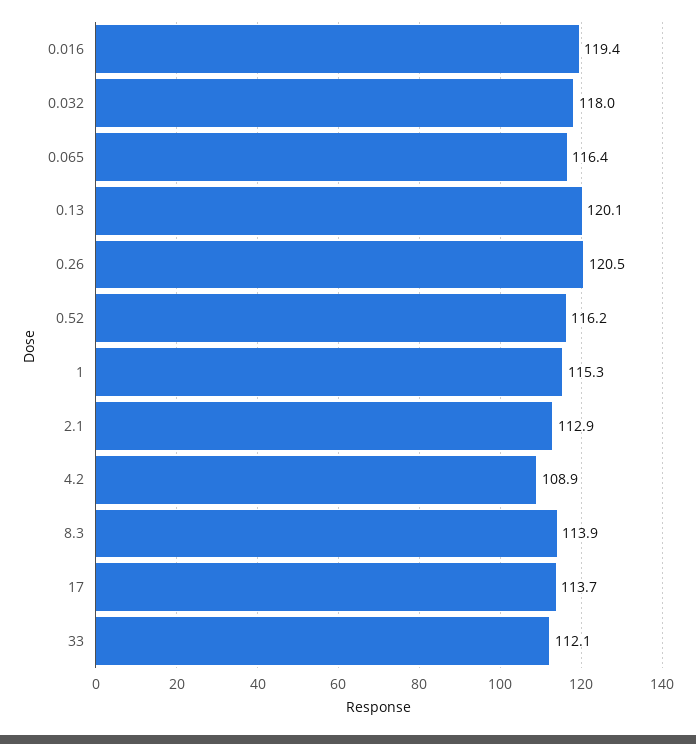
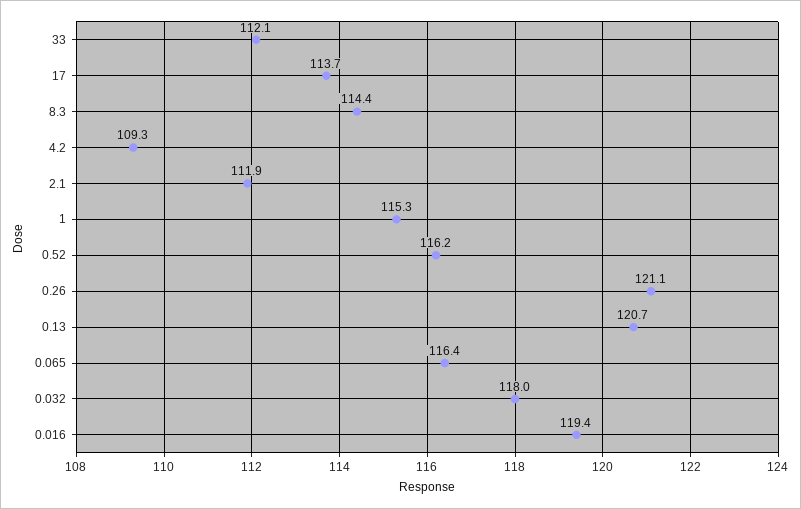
  {
    "0.016": 119.4,
    "0.032": 118,
    "0.065": 116.4,
-   "0.13": 120.1,
+   "0.13": 120.7,
-   "0.26": 120.5,
+   "0.26": 121.1,
    "0.52": 116.2,
    "1": 115.3,
-   "2.1": 112.9,
+   "2.1": 111.9,
-   "4.2": 108.9,
+   "4.2": 109.3,
-   "8.3": 113.9,
+   "8.3": 114.4,
    "17": 113.7,
    "33": 112.1
  }

